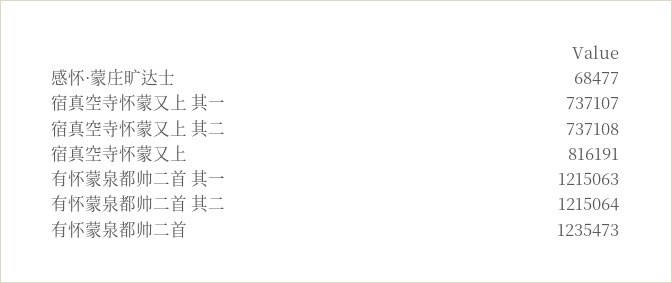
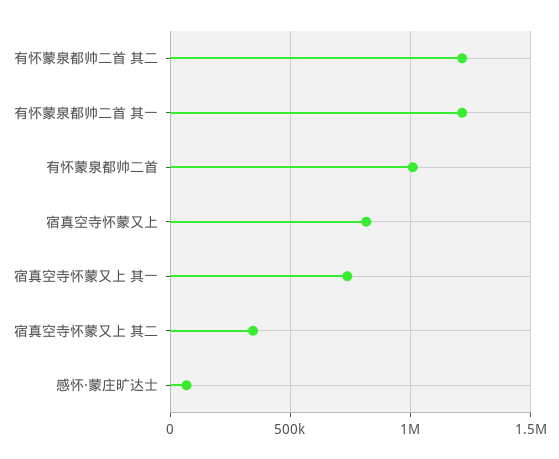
  {
    "感怀·蒙庄旷达士": 68477,
    "宿真空寺怀蒙又上 其一": 737107,
-   "宿真空寺怀蒙又上 其二": 737108,
+   "宿真空寺怀蒙又上 其二": 350000,
    "宿真空寺怀蒙又上": 816191,
    "有怀蒙泉都帅二首 其一": 1215063,
    "有怀蒙泉都帅二首 其二": 1215064,
-   "有怀蒙泉都帅二首": 1235473
+   "有怀蒙泉都帅二首": 1000000
  }

